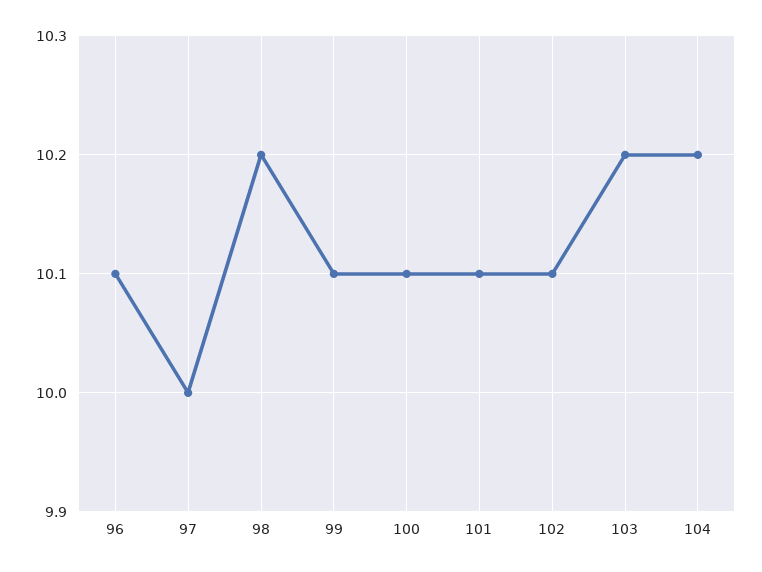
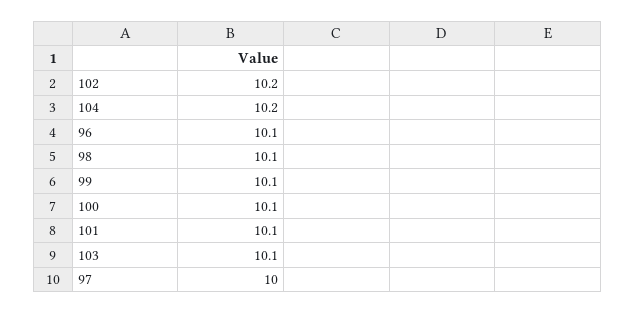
  {
    "96": 10.1,
    "97": 10,
-   "98": 10.2,
+   "98": 10.1,
    "99": 10.1,
    "100": 10.1,
    "101": 10.1,
-   "102": 10.1,
+   "102": 10.2,
-   "103": 10.2,
+   "103": 10.1,
    "104": 10.2
  }

